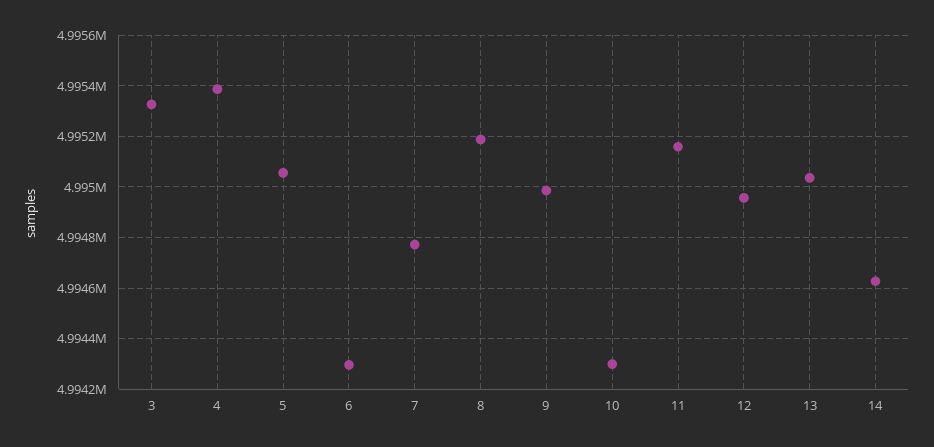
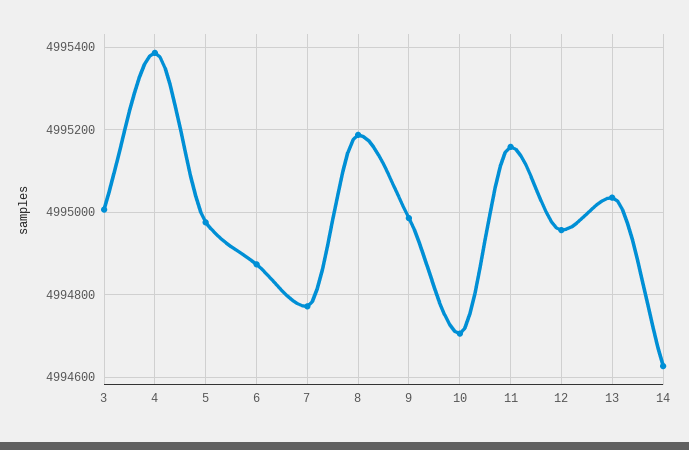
  {
-   "3": 4995325,
+   "3": 4995000,
    "4": 4995380,
-   "5": 4995050,
+   "5": 4994980,
-   "6": 4994300,
+   "6": 4994880,
    "7": 4994780,
    "8": 4995180,
    "9": 4994980,
-   "10": 4994300,
+   "10": 4994700,
    "11": 4995160,
    "12": 4994960,
    "13": 4995040,
    "14": 4994620
  }

